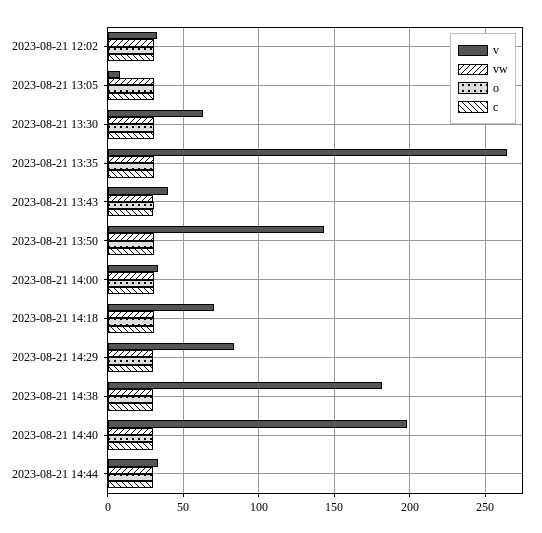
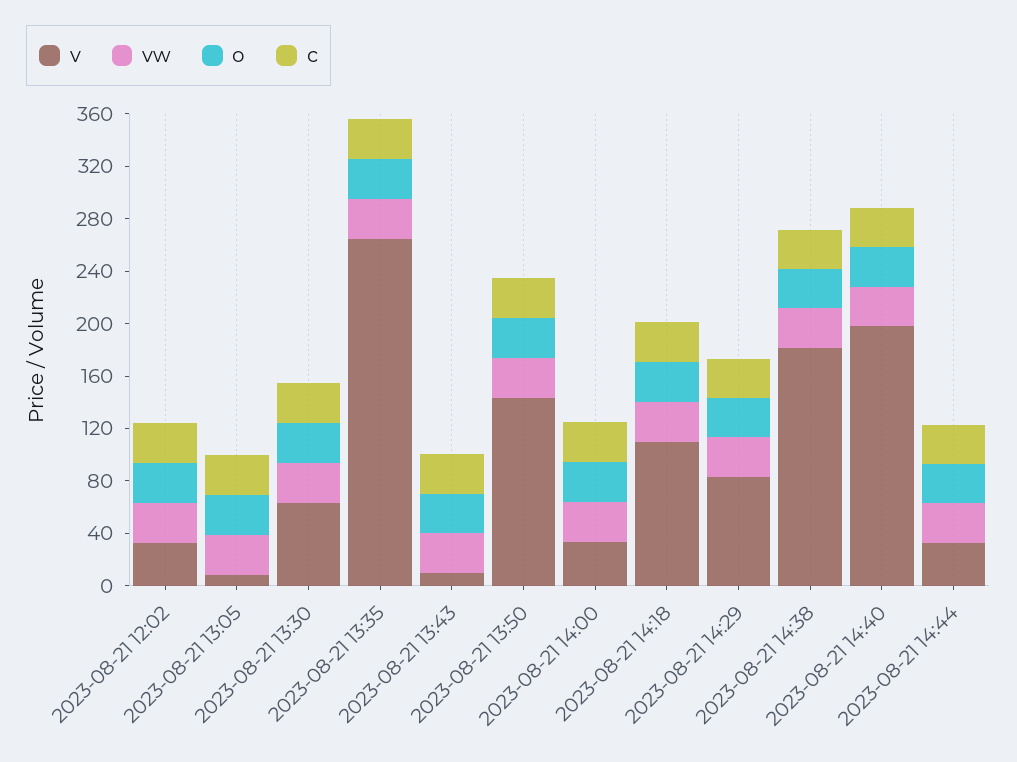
  {
    "v": {
      "2023-08-21 12:02": 35,
      "2023-08-21 13:05": 10,
      "2023-08-21 13:30": 65,
      "2023-08-21 13:35": 265,
-     "2023-08-21 13:43": 40,
+     "2023-08-21 13:43": 10,
      "2023-08-21 13:50": 145,
      "2023-08-21 14:00": 35,
-     "2023-08-21 14:18": 70,
+     "2023-08-21 14:18": 110,
      "2023-08-21 14:29": 85,
      "2023-08-21 14:38": 180,
      "2023-08-21 14:40": 200,
      "2023-08-21 14:44": 35
    },
    "vw": {
      "2023-08-21 12:02": 30,
      "2023-08-21 13:05": 30,
      "2023-08-21 13:30": 30,
      "2023-08-21 13:35": 30,
      "2023-08-21 13:43": 30,
      "2023-08-21 13:50": 30,
      "2023-08-21 14:00": 30,
      "2023-08-21 14:18": 30,
      "2023-08-21 14:29": 30,
      "2023-08-21 14:38": 30,
      "2023-08-21 14:40": 30,
      "2023-08-21 14:44": 30
    },
    "o": {
      "2023-08-21 12:02": 30,
      "2023-08-21 13:05": 30,
      "2023-08-21 13:30": 30,
      "2023-08-21 13:35": 30,
      "2023-08-21 13:43": 30,
      "2023-08-21 13:50": 30,
      "2023-08-21 14:00": 30,
      "2023-08-21 14:18": 30,
      "2023-08-21 14:29": 30,
      "2023-08-21 14:38": 30,
      "2023-08-21 14:40": 30,
      "2023-08-21 14:44": 30
    },
    "c": {
      "2023-08-21 12:02": 30,
      "2023-08-21 13:05": 30,
      "2023-08-21 13:30": 30,
      "2023-08-21 13:35": 30,
      "2023-08-21 13:43": 30,
      "2023-08-21 13:50": 30,
      "2023-08-21 14:00": 30,
      "2023-08-21 14:18": 30,
      "2023-08-21 14:29": 30,
      "2023-08-21 14:38": 30,
      "2023-08-21 14:40": 30,
      "2023-08-21 14:44": 30
    }
  }

